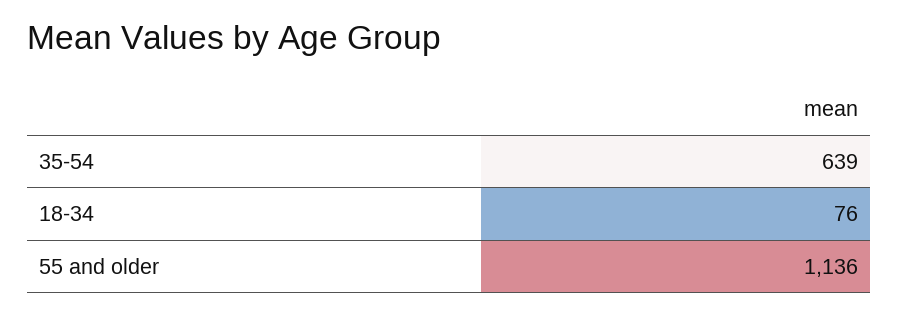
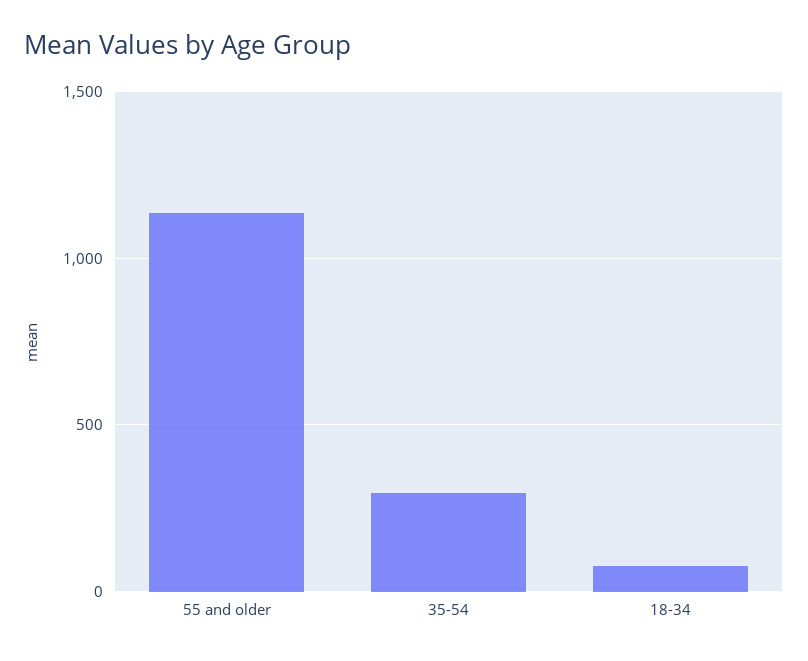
  {
-   "35-54": 639,
+   "35-54": 300,
    "18-34": 76,
    "55 and older": 1136
  }

